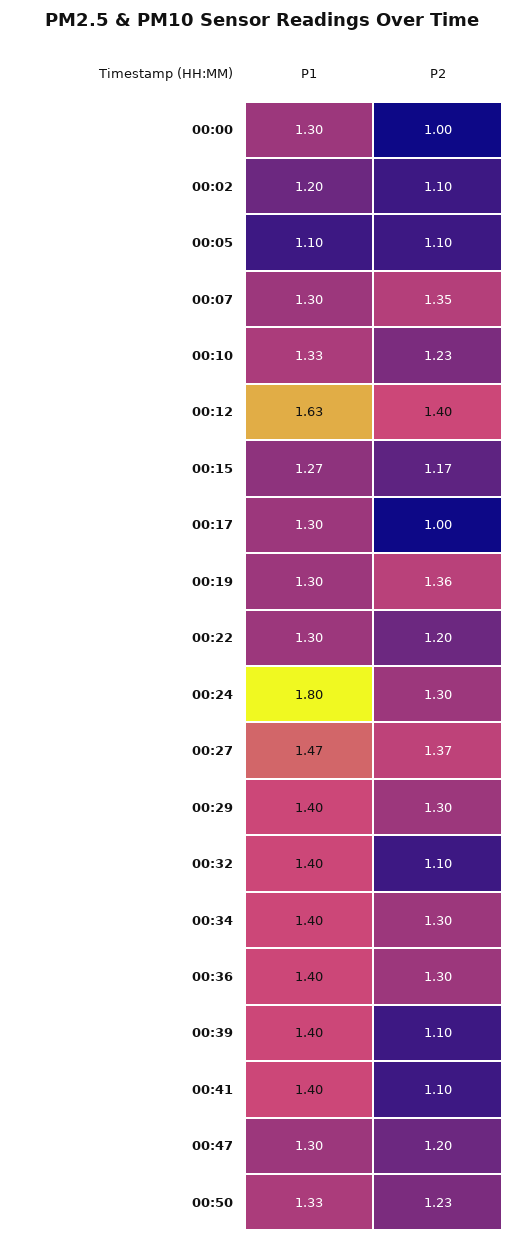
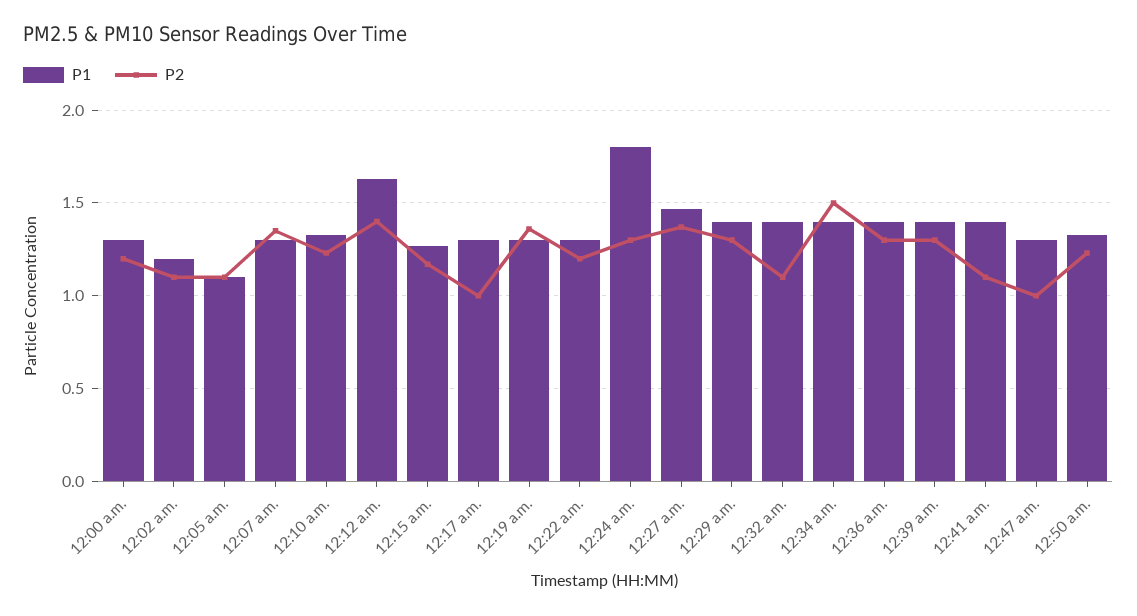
  {
    "P1": {
      "00:00": 1.3,
      "00:02": 1.2,
      "00:05": 1.1,
      "00:07": 1.3,
      "00:10": 1.33,
      "00:12": 1.63,
      "00:15": 1.27,
      "00:17": 1.3,
      "00:19": 1.3,
      "00:22": 1.3,
      "00:24": 1.8,
      "00:27": 1.47,
      "00:29": 1.4,
      "00:32": 1.4,
      "00:34": 1.4,
      "00:36": 1.4,
      "00:39": 1.4,
      "00:41": 1.4,
      "00:47": 1.3,
      "00:50": 1.33
    },
    "P2": {
-     "00:00": 1,
+     "00:00": 1.2,
      "00:02": 1.1,
      "00:05": 1.1,
      "00:07": 1.35,
      "00:10": 1.23,
      "00:12": 1.4,
      "00:15": 1.17,
      "00:17": 1,
      "00:19": 1.36,
      "00:22": 1.2,
      "00:24": 1.3,
      "00:27": 1.37,
      "00:29": 1.3,
      "00:32": 1.1,
-     "00:34": 1.3,
+     "00:34": 1.5,
      "00:36": 1.3,
-     "00:39": 1.1,
+     "00:39": 1.3,
      "00:41": 1.1,
-     "00:47": 1.2,
+     "00:47": 1,
      "00:50": 1.23
    }
  }

